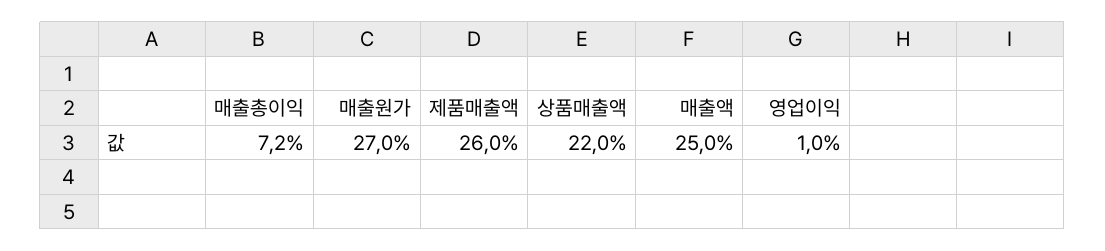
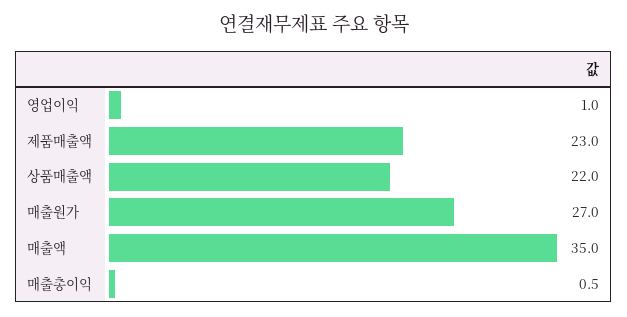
  {
-   "매출총이익": 7.2,
+   "매출총이익": 0.5,
    "매출원가": 27,
-   "제품매출액": 26,
+   "제품매출액": 23,
    "상품매출액": 22,
-   "매출액": 25,
+   "매출액": 35,
    "영업이익": 1
  }

